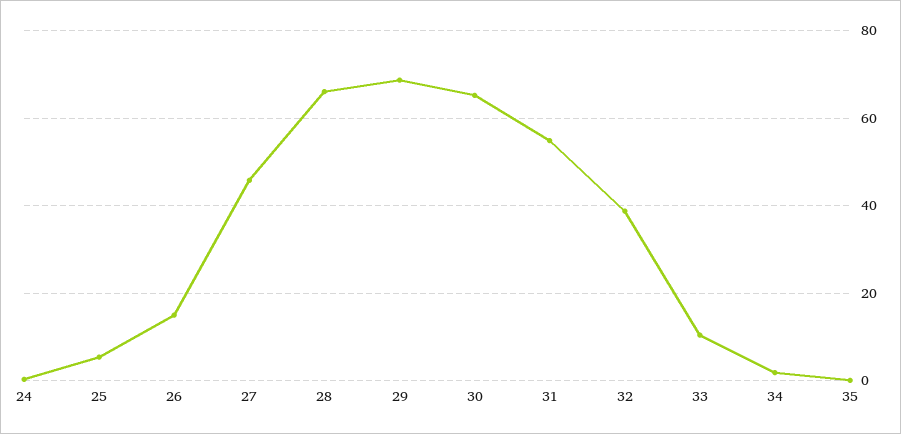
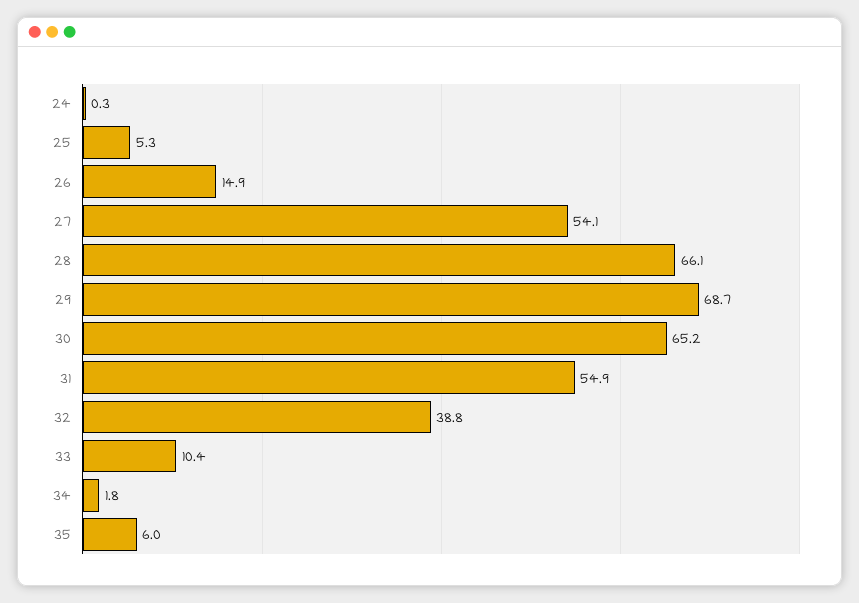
  {
    "24": 0.3,
    "25": 5.3,
    "26": 14.9,
-   "27": 46,
+   "27": 54.1,
    "28": 66.1,
    "29": 68.7,
    "30": 65.2,
    "31": 54.9,
    "32": 38.8,
    "33": 10.4,
    "34": 1.8,
-   "35": 0
+   "35": 6
  }

